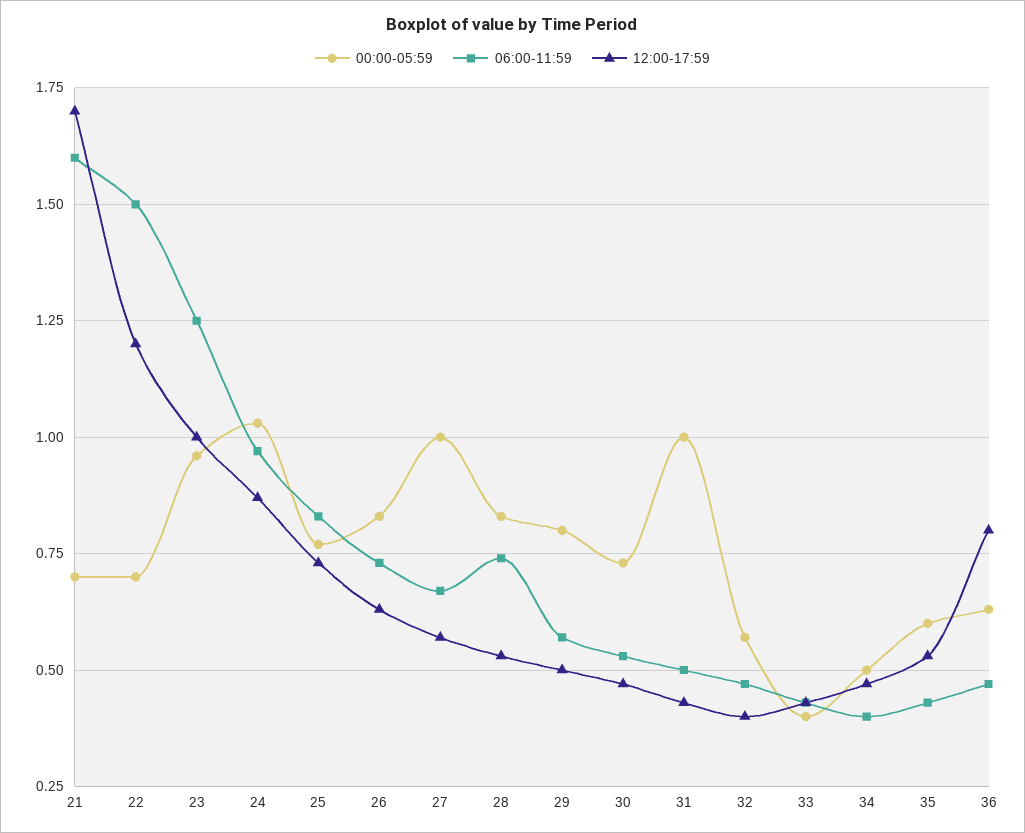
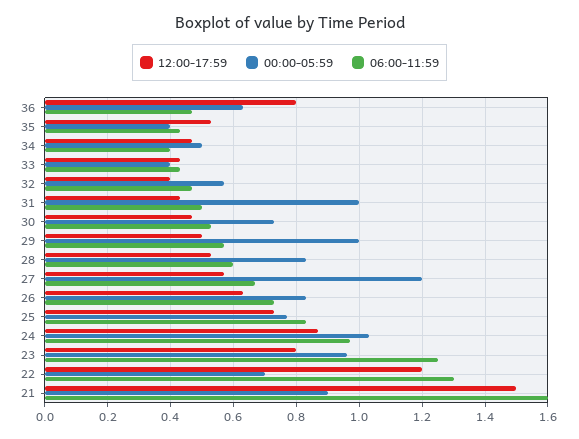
  {
    "00:00-05:59": {
-     "21": 0.7,
+     "21": 0.9,
      "22": 0.7,
      "23": 0.95,
      "24": 1.05,
      "25": 0.75,
      "26": 0.85,
-     "27": 1,
+     "27": 1.2,
      "28": 0.85,
-     "29": 0.8,
+     "29": 1,
      "30": 0.75,
      "31": 1,
      "32": 0.55,
      "33": 0.4,
      "34": 0.5,
-     "35": 0.6,
+     "35": 0.4,
      "36": 0.65
    },
    "06:00-11:59": {
      "21": 1.6,
-     "22": 1.5,
+     "22": 1.3,
      "23": 1.25,
      "24": 0.95,
      "25": 0.85,
      "26": 0.75,
      "27": 0.65,
-     "28": 0.75,
+     "28": 0.6,
      "29": 0.55,
      "30": 0.55,
      "31": 0.5,
      "32": 0.45,
      "33": 0.45,
      "34": 0.4,
      "35": 0.45,
      "36": 0.45
    },
    "12:00-17:59": {
-     "21": 1.7,
+     "21": 1.5,
      "22": 1.2,
-     "23": 1,
+     "23": 0.8,
      "24": 0.85,
      "25": 0.75,
      "26": 0.65,
      "27": 0.55,
      "28": 0.55,
      "29": 0.5,
      "30": 0.45,
      "31": 0.45,
      "32": 0.4,
      "33": 0.45,
      "34": 0.45,
      "35": 0.55,
      "36": 0.8
    }
  }

